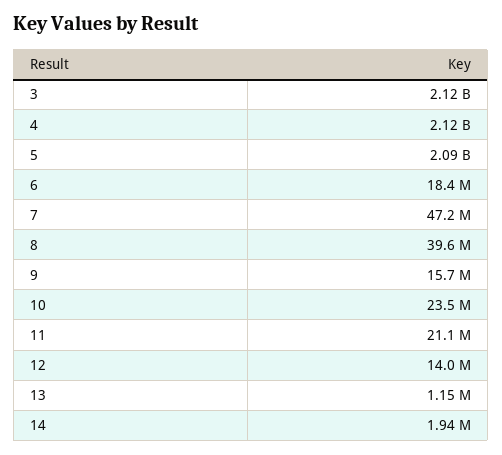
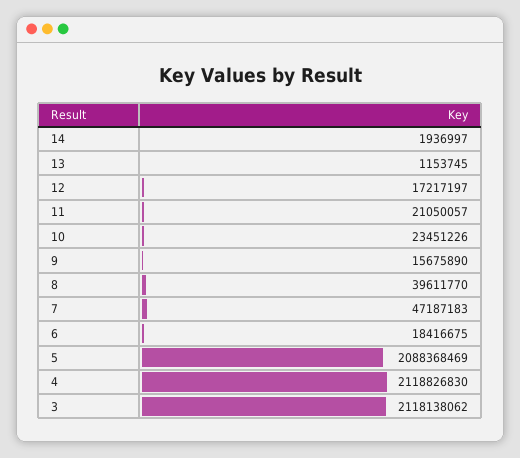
  {
    "3": 2118138062,
    "4": 2118826830,
    "5": 2088368469,
    "6": 18416675,
    "7": 47187183,
    "8": 39611770,
    "9": 15675890,
    "10": 23451226,
    "11": 21050057,
-   "12": 14000000,
+   "12": 17217197,
    "13": 1153745,
    "14": 1936997
  }

